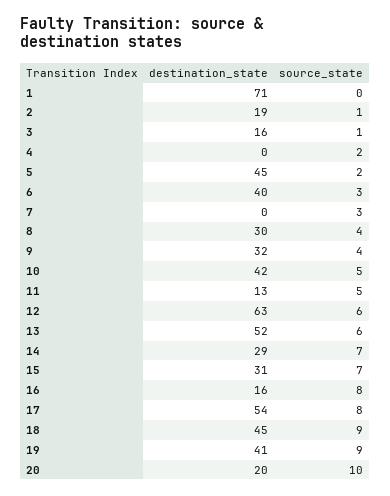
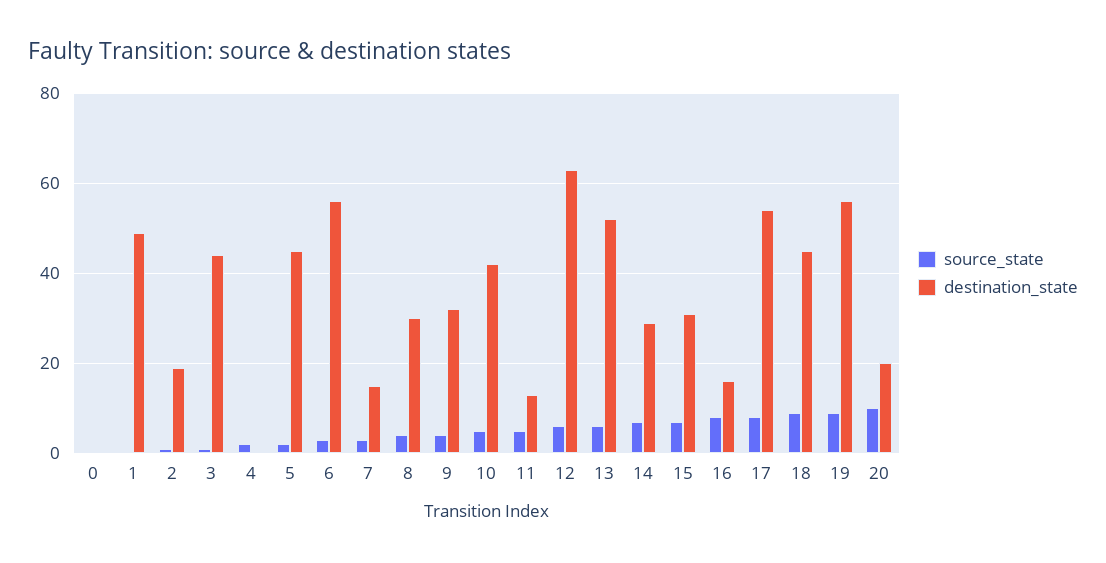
  {
    "destination_state": {
-     "1": 71,
+     "1": 50,
      "2": 19,
-     "3": 16,
+     "3": 45,
      "4": 0,
      "5": 45,
-     "6": 40,
+     "6": 55,
-     "7": 0,
+     "7": 15,
      "8": 30,
      "9": 32,
      "10": 42,
      "11": 13,
      "12": 63,
      "13": 52,
      "14": 29,
      "15": 31,
      "16": 16,
      "17": 54,
      "18": 45,
-     "19": 41,
+     "19": 55,
-     "20": 20
+     "20": 20,
+     "0": 0
    },
    "source_state": {
      "1": 0,
      "2": 1,
      "3": 1,
      "4": 2,
      "5": 2,
      "6": 3,
      "7": 3,
      "8": 4,
      "9": 4,
      "10": 5,
      "11": 5,
      "12": 6,
      "13": 6,
      "14": 7,
      "15": 7,
      "16": 8,
      "17": 8,
      "18": 9,
      "19": 9,
-     "20": 10
+     "20": 10,
+     "0": 0
    }
  }

